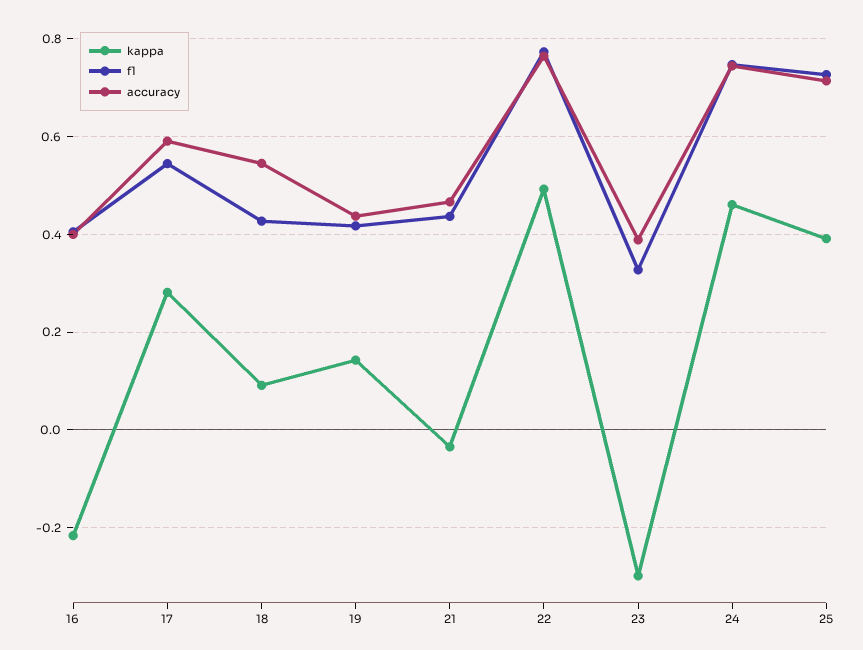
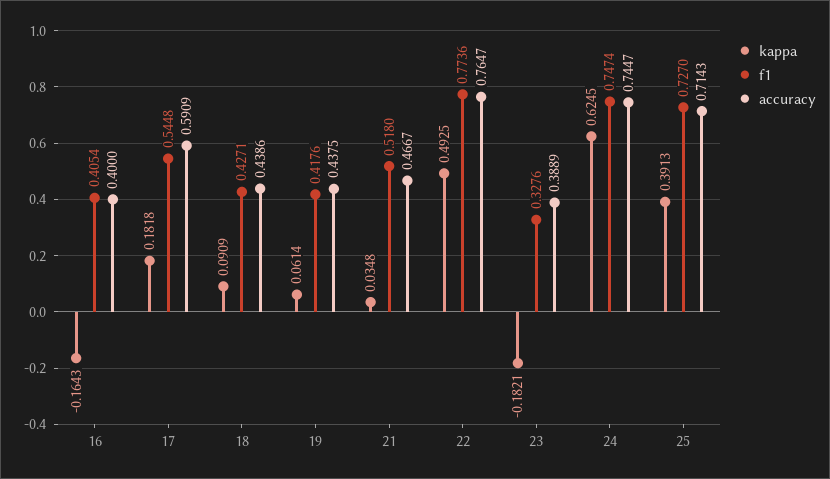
  {
    "kappa": {
-     "16": -0.22,
+     "16": -0.1643,
-     "17": 0.28,
+     "17": 0.1818,
      "18": 0.0909,
-     "19": 0.14,
+     "19": 0.0614,
-     "21": -0.04,
+     "21": 0.0348,
      "22": 0.4925,
-     "23": -0.3,
+     "23": -0.1821,
-     "24": 0.46,
+     "24": 0.6245,
      "25": 0.3913
    },
    "f1": {
      "16": 0.4054,
      "17": 0.5448,
      "18": 0.4271,
      "19": 0.4176,
-     "21": 0.44,
+     "21": 0.518,
      "22": 0.7736,
      "23": 0.3276,
      "24": 0.7474,
      "25": 0.727
    },
    "accuracy": {
      "16": 0.4,
      "17": 0.5909,
-     "18": 0.54,
+     "18": 0.4386,
      "19": 0.4375,
      "21": 0.4667,
      "22": 0.7647,
      "23": 0.3889,
      "24": 0.7447,
      "25": 0.7143
    }
  }

